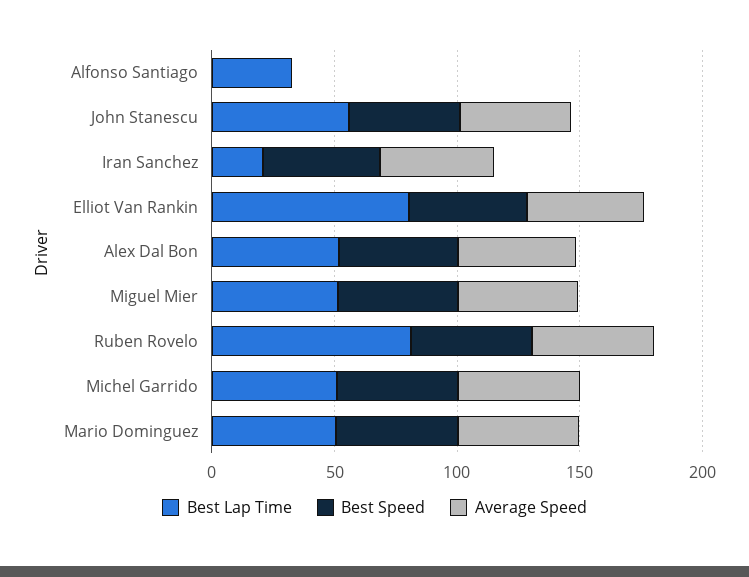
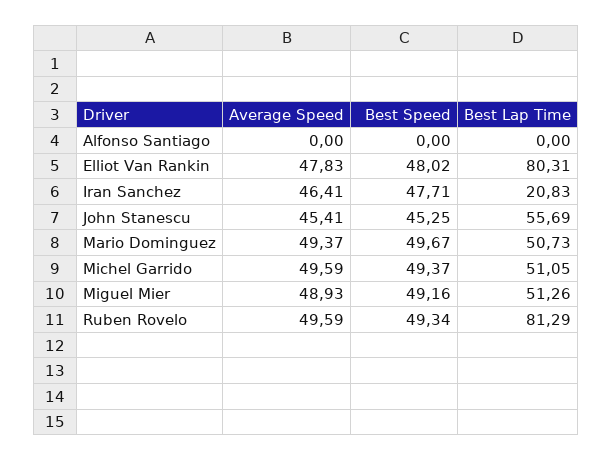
  {
    "Best Lap Time": {
-     "Alfonso Santiago": 30,
+     "Alfonso Santiago": 0,
      "John Stanescu": 55.69,
      "Iran Sanchez": 20.83,
      "Elliot Van Rankin": 80.31,
-     "Alex Dal Bon": 50,
      "Miguel Mier": 51.26,
      "Ruben Rovelo": 81.29,
      "Michel Garrido": 51.05,
      "Mario Dominguez": 50.73
    },
    "Best Speed": {
      "Alfonso Santiago": 0,
      "John Stanescu": 45.25,
      "Iran Sanchez": 47.71,
      "Elliot Van Rankin": 48.02,
-     "Alex Dal Bon": 50,
      "Miguel Mier": 49.16,
      "Ruben Rovelo": 49.34,
      "Michel Garrido": 49.37,
      "Mario Dominguez": 49.67
    },
    "Average Speed": {
      "Alfonso Santiago": 0,
      "John Stanescu": 45.41,
      "Iran Sanchez": 46.41,
      "Elliot Van Rankin": 47.83,
-     "Alex Dal Bon": 50,
      "Miguel Mier": 48.93,
      "Ruben Rovelo": 49.59,
      "Michel Garrido": 49.59,
      "Mario Dominguez": 49.37
    }
  }

